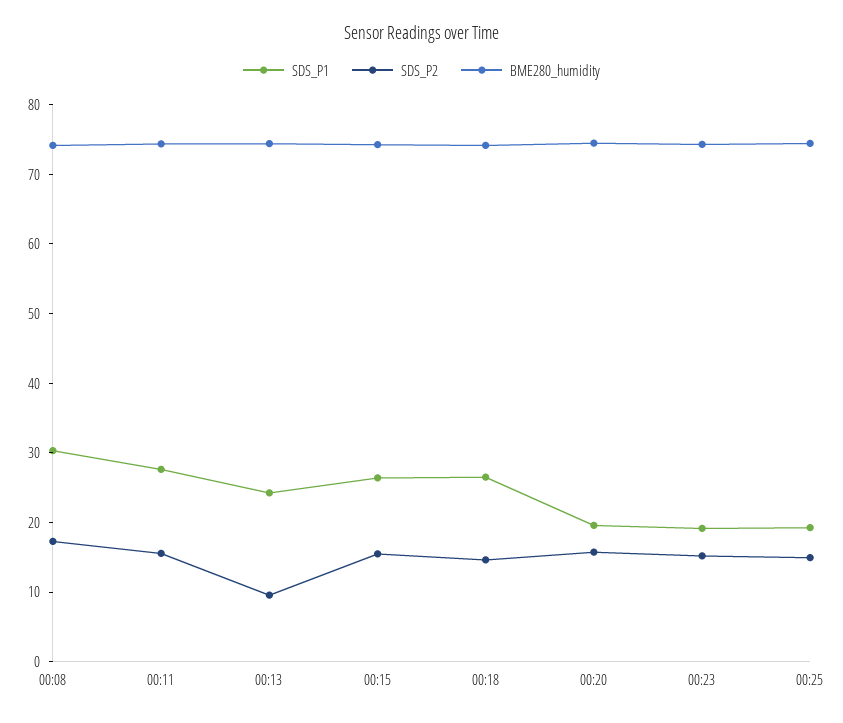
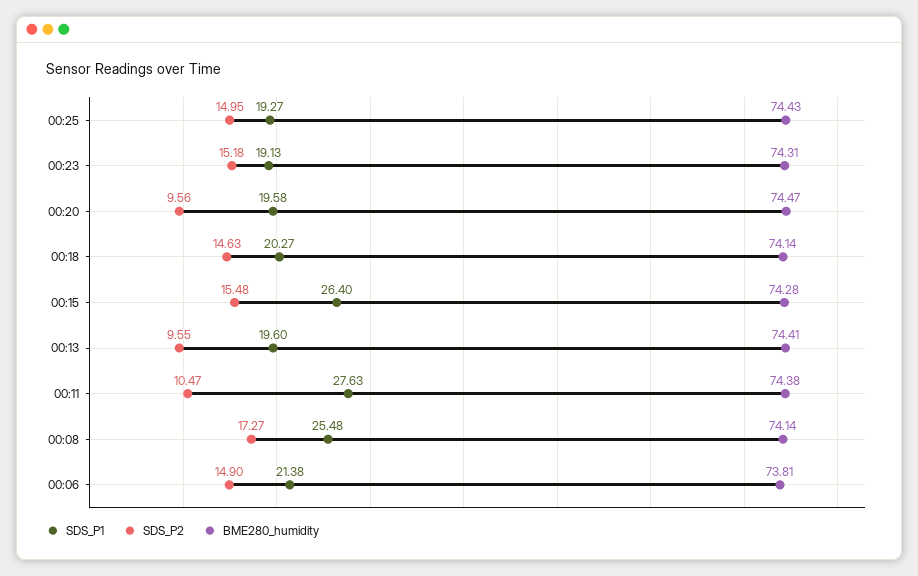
  {
    "SDS_P1": {
-     "00:08": 30,
+     "00:08": 25.48,
      "00:11": 27.63,
-     "00:13": 24,
+     "00:13": 19.6,
      "00:15": 26.4,
-     "00:18": 26,
+     "00:18": 20.27,
      "00:20": 19.58,
      "00:23": 19.13,
-     "00:25": 19.27
+     "00:25": 19.27,
+     "00:06": 21.38
    },
    "SDS_P2": {
      "00:08": 17.27,
-     "00:11": 16,
+     "00:11": 10.47,
      "00:13": 9.55,
      "00:15": 15.48,
      "00:18": 14.63,
-     "00:20": 16,
+     "00:20": 9.56,
      "00:23": 15.18,
-     "00:25": 14.95
+     "00:25": 14.95,
+     "00:06": 14.9
    },
    "BME280_humidity": {
      "00:08": 74.14,
      "00:11": 74.38,
      "00:13": 74.41,
      "00:15": 74.28,
      "00:18": 74.14,
      "00:20": 74.47,
      "00:23": 74.31,
-     "00:25": 74.43
+     "00:25": 74.43,
+     "00:06": 73.81
    }
  }

